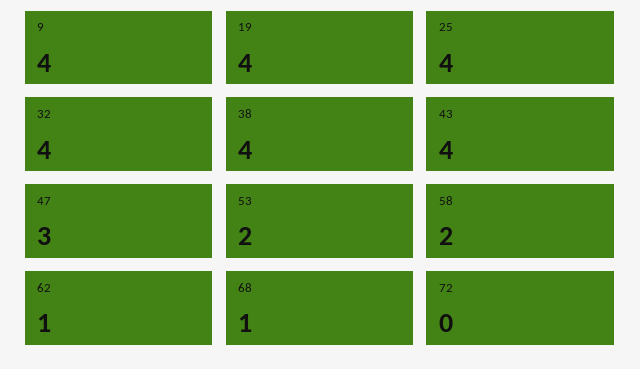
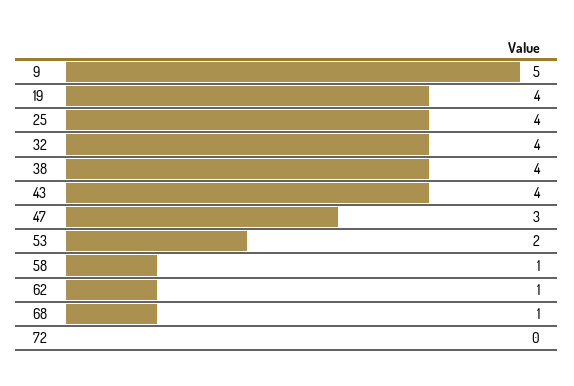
  {
-   "9": 4,
+   "9": 5,
    "19": 4,
    "25": 4,
    "32": 4,
    "38": 4,
    "43": 4,
    "47": 3,
    "53": 2,
-   "58": 2,
+   "58": 1,
    "62": 1,
    "68": 1,
    "72": 0
  }

